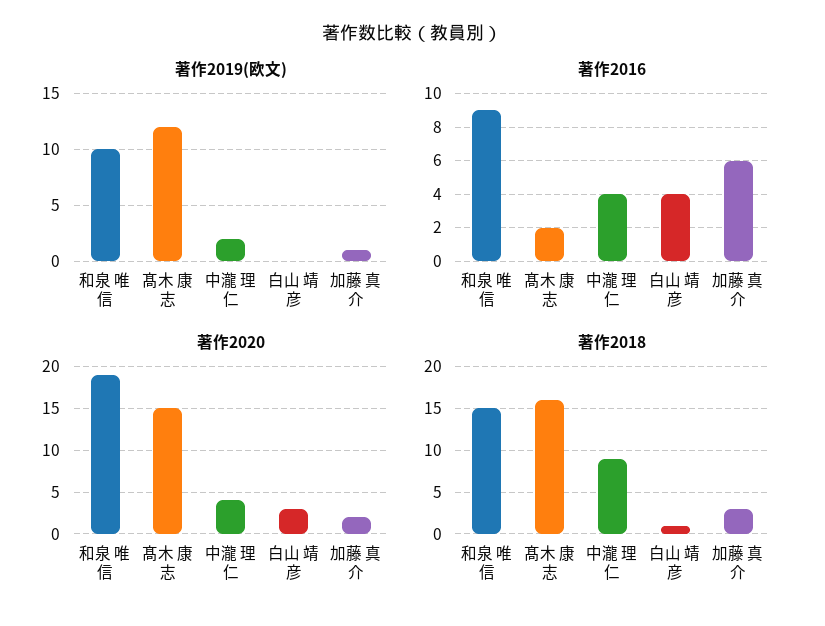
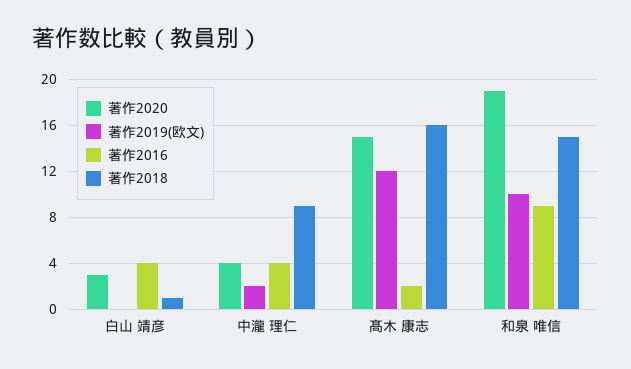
  {
    "著作2019(欧文)": {
      "和泉 唯信": 10,
      "髙木 康志": 12,
      "中瀧 理仁": 2,
-     "白山 靖彦": 0,
+     "白山 靖彦": 0
-     "加藤 真介": 1
    },
    "著作2016": {
      "和泉 唯信": 9,
      "髙木 康志": 2,
      "中瀧 理仁": 4,
-     "白山 靖彦": 4,
+     "白山 靖彦": 4
-     "加藤 真介": 6
    },
    "著作2020": {
      "和泉 唯信": 19,
      "髙木 康志": 15,
      "中瀧 理仁": 4,
-     "白山 靖彦": 3,
+     "白山 靖彦": 3
-     "加藤 真介": 2
    },
    "著作2018": {
      "和泉 唯信": 15,
      "髙木 康志": 16,
      "中瀧 理仁": 9,
-     "白山 靖彦": 1,
+     "白山 靖彦": 1
-     "加藤 真介": 3
    }
  }

